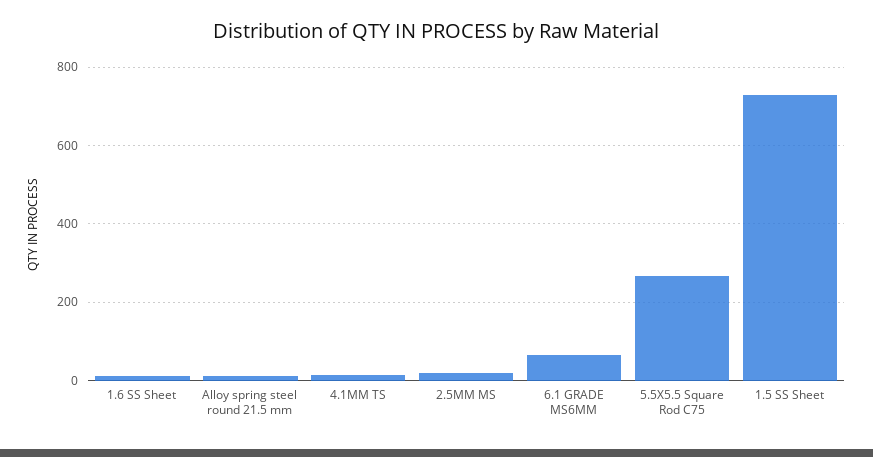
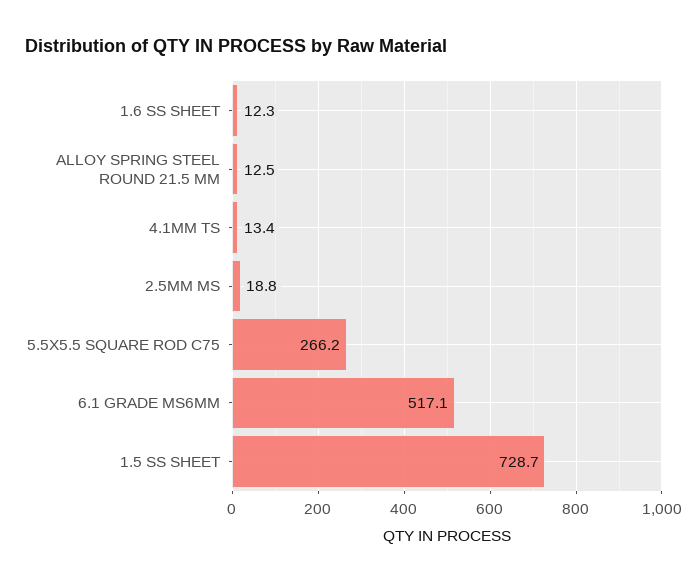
  {
    "1.6 SS Sheet": 12.3,
    "Alloy spring steel round 21.5 mm": 12.5,
    "4.1MM TS": 13.4,
    "2.5MM MS": 18.8,
-   "6.1 GRADE MS6MM": 60,
+   "6.1 GRADE MS6MM": 517.1,
    "5.5X5.5 Square Rod C75": 266.2,
    "1.5 SS Sheet": 728.7
  }

